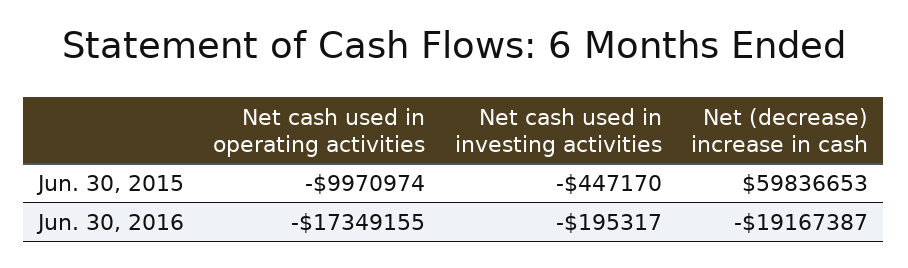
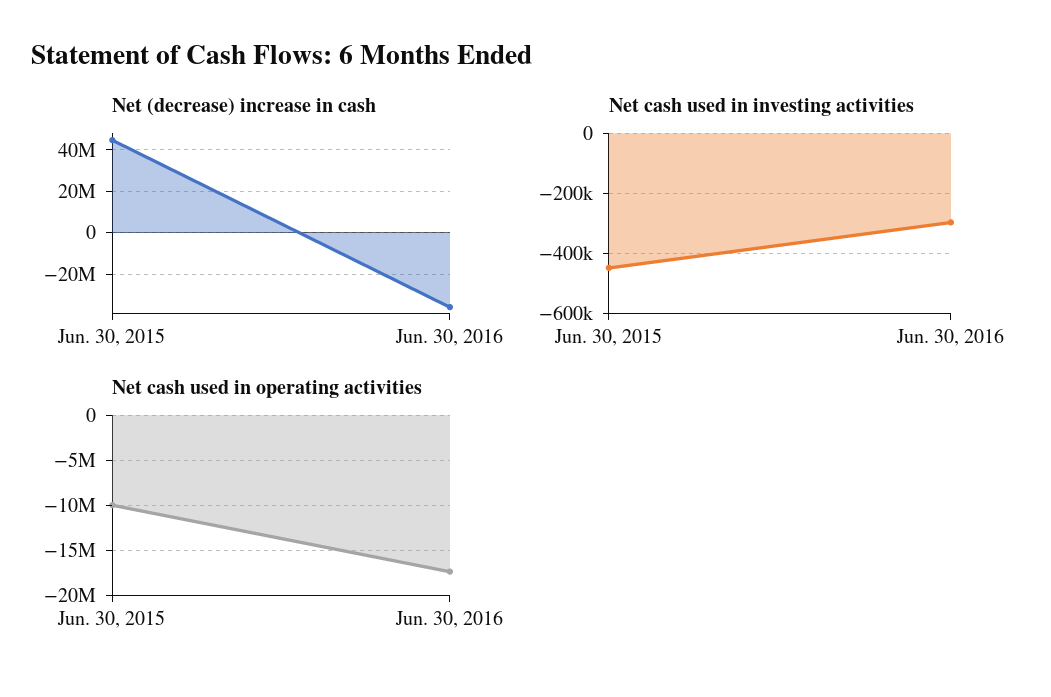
  {
    "Net cash used in operating activities": {
      "Jun. 30, 2015": -9970974,
      "Jun. 30, 2016": -17349155
    },
    "Net cash used in investing activities": {
      "Jun. 30, 2015": -447170,
-     "Jun. 30, 2016": -195317
+     "Jun. 30, 2016": -300000
    },
    "Net (decrease) increase in cash": {
-     "Jun. 30, 2015": 59836653,
+     "Jun. 30, 2015": 45000000,
-     "Jun. 30, 2016": -19167387
+     "Jun. 30, 2016": -35000000
    }
  }

